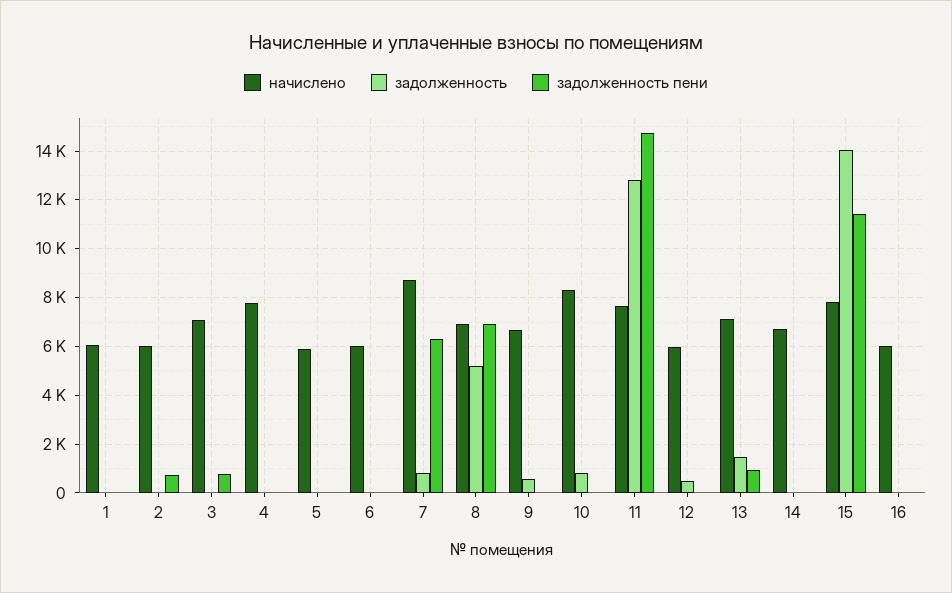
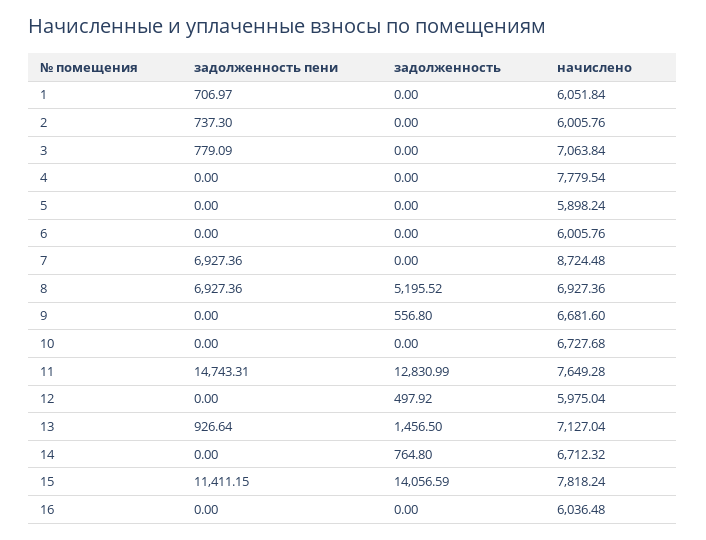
  {
    "начислено": {
      "1": 6051.84,
      "2": 6005.76,
      "3": 7063.84,
      "4": 7779.54,
      "5": 5898.24,
      "6": 6005.76,
      "7": 8724.48,
      "8": 6927.36,
      "9": 6681.6,
-     "10": 8250,
+     "10": 6727.68,
      "11": 7649.28,
      "12": 5975.04,
      "13": 7127.04,
      "14": 6712.32,
      "15": 7818.24,
      "16": 6036.48
    },
    "задолженность": {
      "1": 0,
      "2": 0,
      "3": 0,
      "4": 0,
      "5": 0,
      "6": 0,
-     "7": 750,
+     "7": 0,
      "8": 5195.52,
      "9": 556.8,
-     "10": 750,
+     "10": 0,
      "11": 12830.99,
      "12": 497.92,
      "13": 1456.5,
-     "14": 0,
+     "14": 764.8,
      "15": 14056.59,
      "16": 0
    },
    "задолженность пени": {
-     "1": 0,
+     "1": 706.97,
      "2": 737.3,
      "3": 779.09,
      "4": 0,
      "5": 0,
      "6": 0,
-     "7": 6250,
+     "7": 6927.36,
      "8": 6927.36,
      "9": 0,
      "10": 0,
      "11": 14743.31,
      "12": 0,
      "13": 926.64,
      "14": 0,
      "15": 11411.15,
      "16": 0
    }
  }

